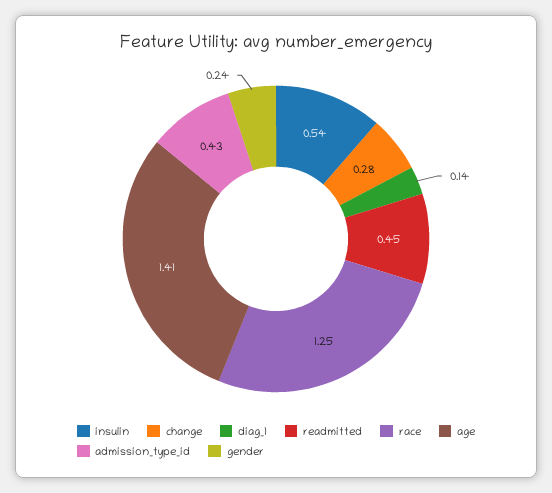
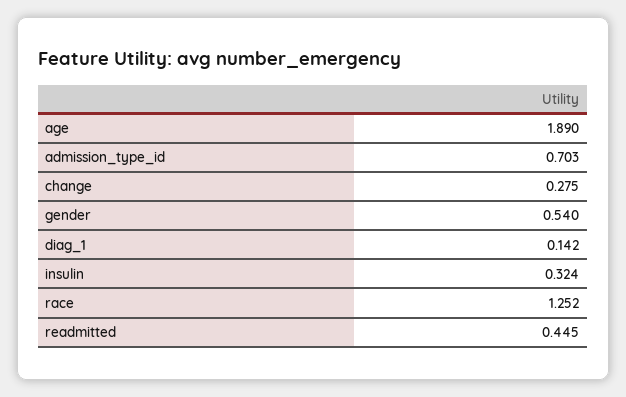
  {
-   "insulin": 0.54,
+   "insulin": 0.324,
    "change": 0.275,
    "diag_1": 0.142,
    "readmitted": 0.445,
    "race": 1.252,
-   "age": 1.41,
+   "age": 1.89,
-   "admission_type_id": 0.43,
+   "admission_type_id": 0.703,
-   "gender": 0.24
+   "gender": 0.54
  }

